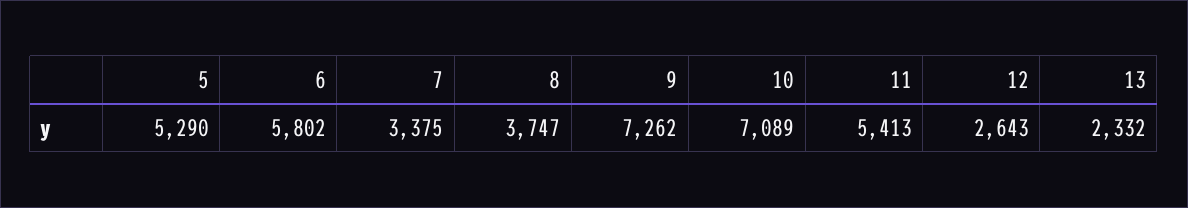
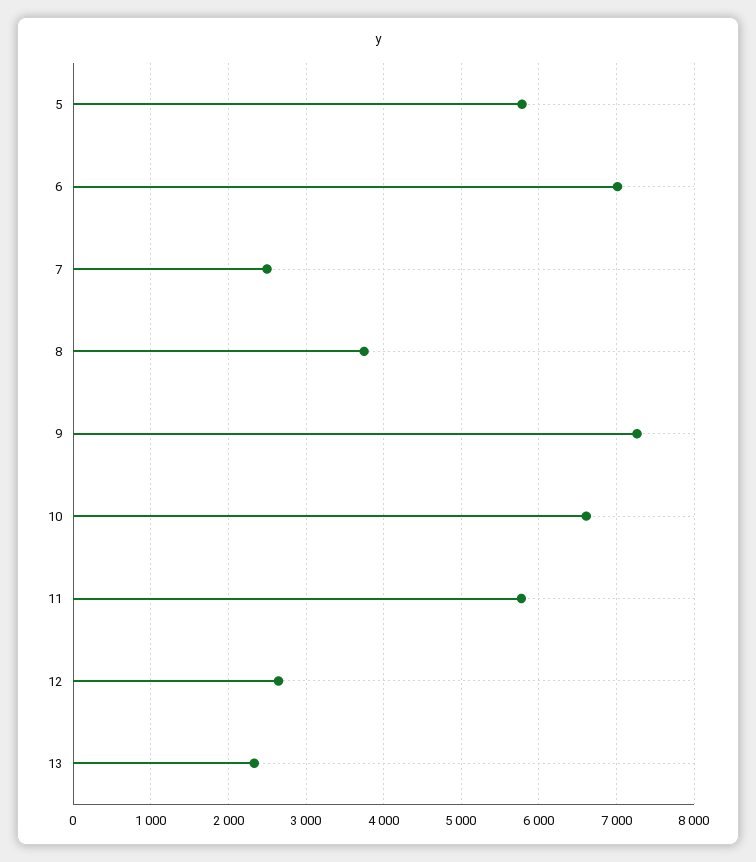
  {
-   "5": 5290,
+   "5": 5800,
-   "6": 5802,
+   "6": 7000,
-   "7": 3375,
+   "7": 2500,
    "8": 3747,
    "9": 7262,
-   "10": 7089,
+   "10": 6600,
-   "11": 5413,
+   "11": 5800,
    "12": 2643,
    "13": 2332
  }

